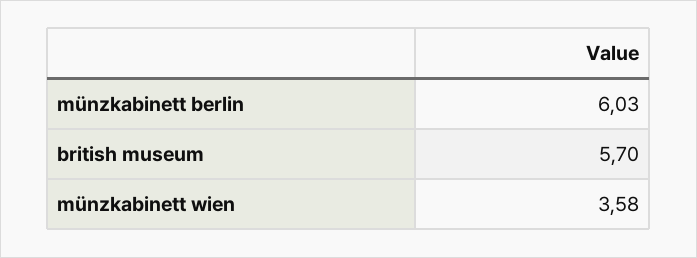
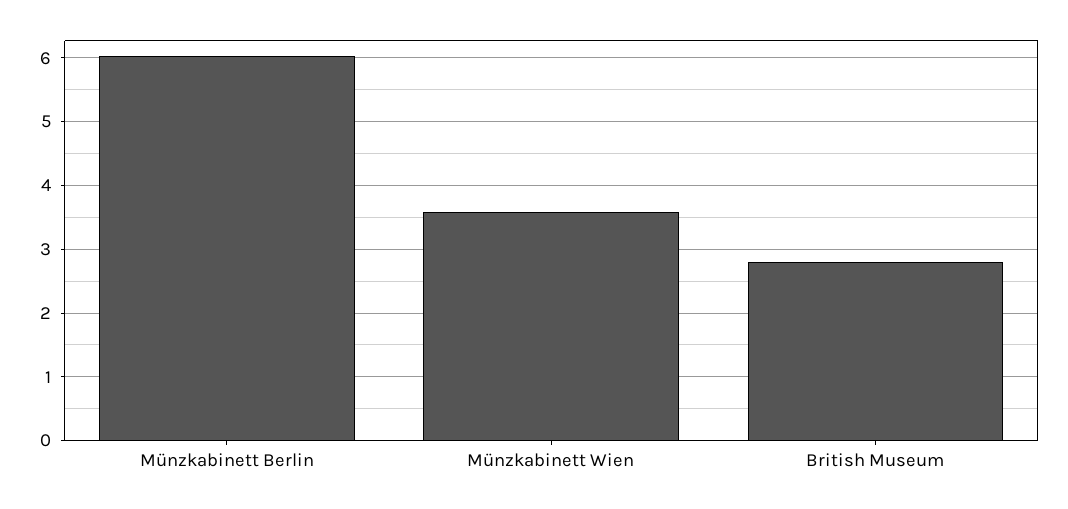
  {
    "münzkabinett berlin": 6.03,
-   "british museum": 5.7,
+   "british museum": 2.8,
    "münzkabinett wien": 3.58
  }

